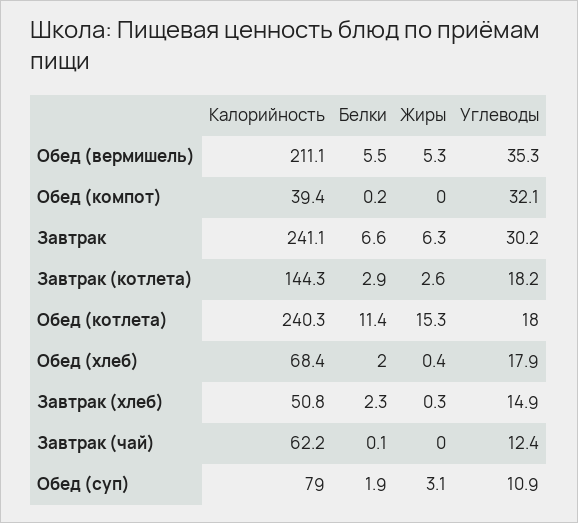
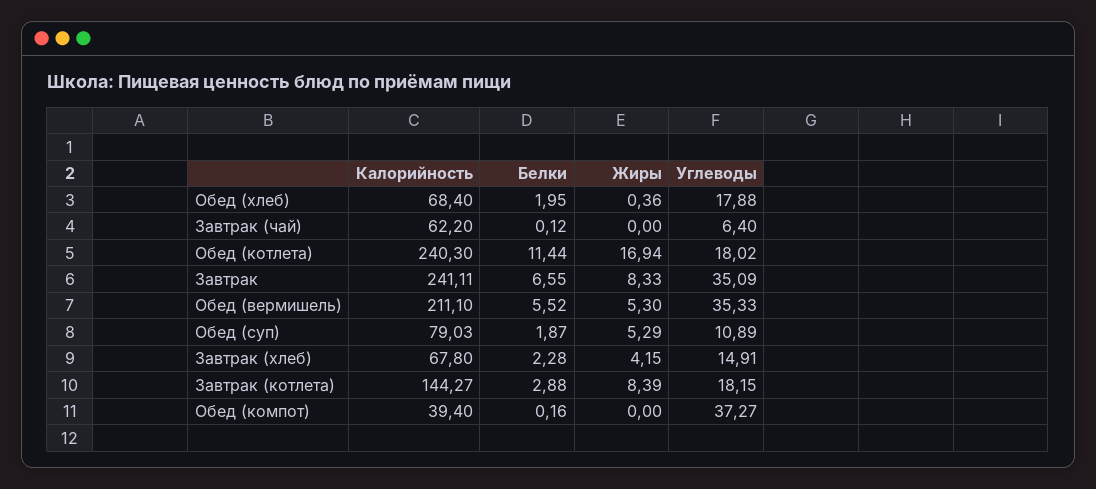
  {
    "Калорийность": {
      "Обед (вермишель)": 211.1,
      "Обед (компот)": 39.4,
      "Завтрак": 241.11,
      "Завтрак (котлета)": 144.27,
      "Обед (котлета)": 240.3,
      "Обед (хлеб)": 68.4,
-     "Завтрак (хлеб)": 50.8,
+     "Завтрак (хлеб)": 67.8,
      "Завтрак (чай)": 62.2,
      "Обед (суп)": 79.03
    },
    "Белки": {
      "Обед (вермишель)": 5.52,
      "Обед (компот)": 0.16,
      "Завтрак": 6.55,
      "Завтрак (котлета)": 2.88,
      "Обед (котлета)": 11.44,
      "Обед (хлеб)": 1.95,
      "Завтрак (хлеб)": 2.28,
      "Завтрак (чай)": 0.12,
      "Обед (суп)": 1.87
    },
    "Жиры": {
      "Обед (вермишель)": 5.3,
      "Обед (компот)": 0,
-     "Завтрак": 6.3,
+     "Завтрак": 8.33,
-     "Завтрак (котлета)": 2.6,
+     "Завтрак (котлета)": 8.39,
-     "Обед (котлета)": 15.3,
+     "Обед (котлета)": 16.94,
      "Обед (хлеб)": 0.36,
-     "Завтрак (хлеб)": 0.3,
+     "Завтрак (хлеб)": 4.15,
      "Завтрак (чай)": 0,
-     "Обед (суп)": 3.1
+     "Обед (суп)": 5.29
    },
    "Углеводы": {
      "Обед (вермишель)": 35.33,
-     "Обед (компот)": 32.1,
+     "Обед (компот)": 37.27,
-     "Завтрак": 30.2,
+     "Завтрак": 35.09,
      "Завтрак (котлета)": 18.15,
      "Обед (котлета)": 18.02,
      "Обед (хлеб)": 17.88,
      "Завтрак (хлеб)": 14.91,
-     "Завтрак (чай)": 12.4,
+     "Завтрак (чай)": 6.4,
      "Обед (суп)": 10.89
    }
  }

